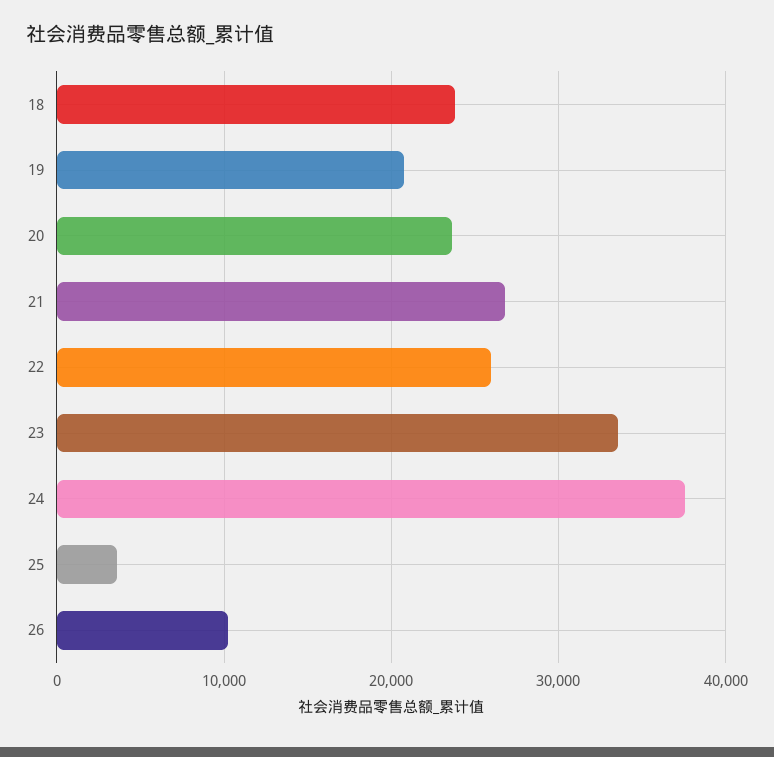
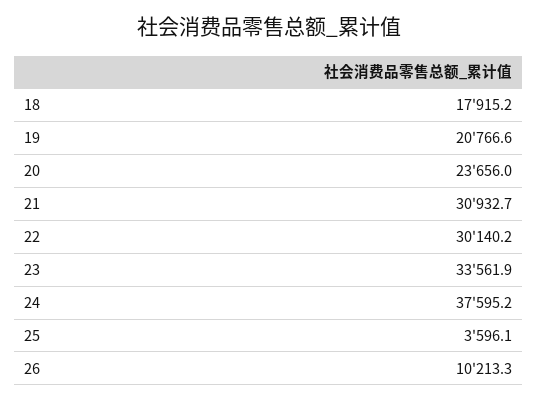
  {
-   "18": 24000,
+   "18": 17915.2,
    "19": 20766.6,
    "20": 23656,
-   "21": 27000,
+   "21": 30932.7,
-   "22": 26000,
+   "22": 30140.2,
    "23": 33561.9,
    "24": 37595.2,
    "25": 3596.1,
    "26": 10213.3
  }

